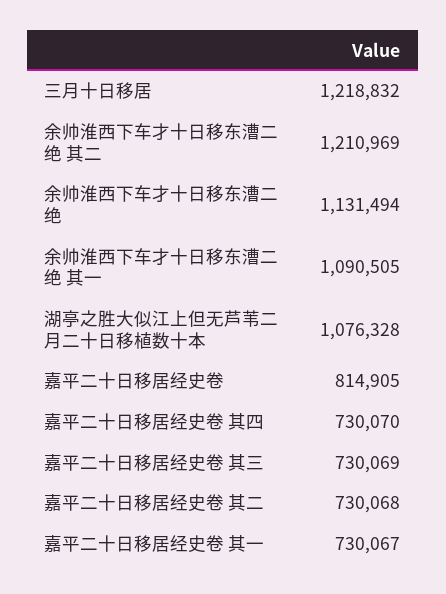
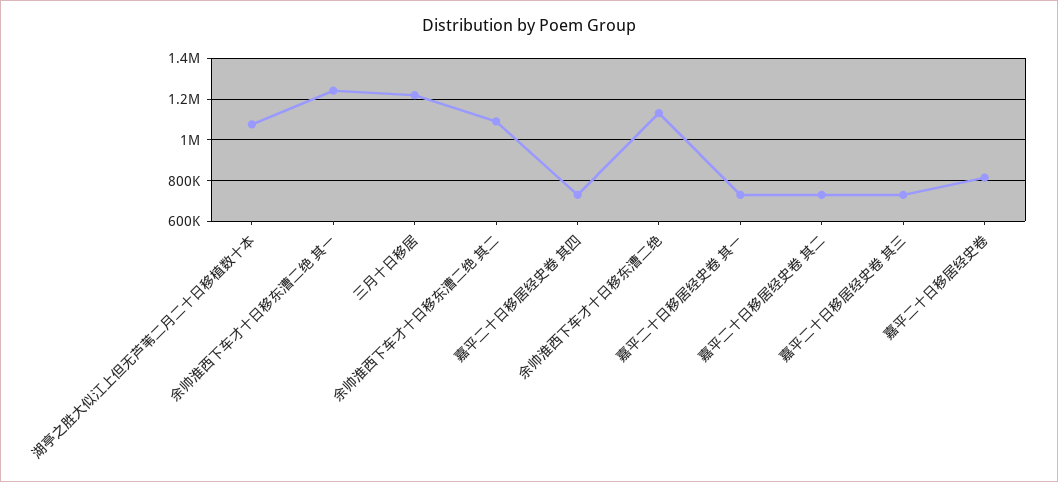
  {
    "三月十日移居": 1218832,
-   "余帅淮西下车才十日移东漕二绝 其二": 1210969,
+   "余帅淮西下车才十日移东漕二绝 其二": 1100000,
    "余帅淮西下车才十日移东漕二绝": 1131494,
-   "余帅淮西下车才十日移东漕二绝 其一": 1090505,
+   "余帅淮西下车才十日移东漕二绝 其一": 1250000,
    "湖亭之胜大似江上但无芦苇二月二十日移植数十本": 1076328,
    "嘉平二十日移居经史卷": 814905,
    "嘉平二十日移居经史卷 其四": 730070,
    "嘉平二十日移居经史卷 其三": 730069,
    "嘉平二十日移居经史卷 其二": 730068,
    "嘉平二十日移居经史卷 其一": 730067
  }

